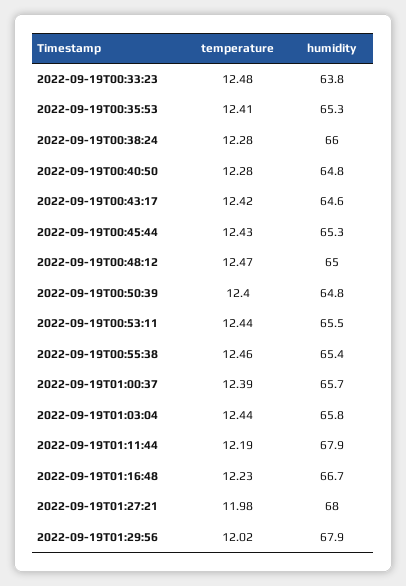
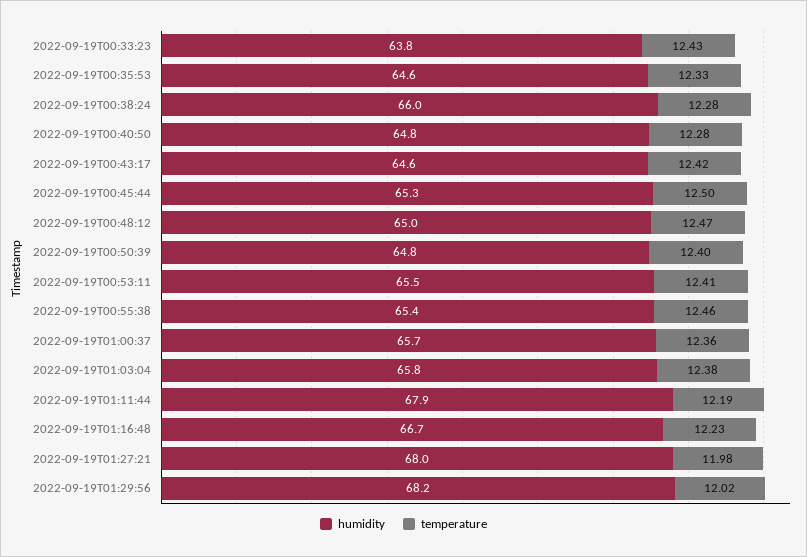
  {
    "temperature": {
-     "2022-09-19T00:33:23": 12.48,
+     "2022-09-19T00:33:23": 12.43,
-     "2022-09-19T00:35:53": 12.41,
+     "2022-09-19T00:35:53": 12.33,
      "2022-09-19T00:38:24": 12.28,
      "2022-09-19T00:40:50": 12.28,
      "2022-09-19T00:43:17": 12.42,
-     "2022-09-19T00:45:44": 12.43,
+     "2022-09-19T00:45:44": 12.5,
      "2022-09-19T00:48:12": 12.47,
      "2022-09-19T00:50:39": 12.4,
-     "2022-09-19T00:53:11": 12.44,
+     "2022-09-19T00:53:11": 12.41,
      "2022-09-19T00:55:38": 12.46,
-     "2022-09-19T01:00:37": 12.39,
+     "2022-09-19T01:00:37": 12.36,
-     "2022-09-19T01:03:04": 12.44,
+     "2022-09-19T01:03:04": 12.38,
      "2022-09-19T01:11:44": 12.19,
      "2022-09-19T01:16:48": 12.23,
      "2022-09-19T01:27:21": 11.98,
      "2022-09-19T01:29:56": 12.02
    },
    "humidity": {
      "2022-09-19T00:33:23": 63.8,
-     "2022-09-19T00:35:53": 65.3,
+     "2022-09-19T00:35:53": 64.6,
      "2022-09-19T00:38:24": 66,
      "2022-09-19T00:40:50": 64.8,
      "2022-09-19T00:43:17": 64.6,
      "2022-09-19T00:45:44": 65.3,
      "2022-09-19T00:48:12": 65,
      "2022-09-19T00:50:39": 64.8,
      "2022-09-19T00:53:11": 65.5,
      "2022-09-19T00:55:38": 65.4,
      "2022-09-19T01:00:37": 65.7,
      "2022-09-19T01:03:04": 65.8,
      "2022-09-19T01:11:44": 67.9,
      "2022-09-19T01:16:48": 66.7,
      "2022-09-19T01:27:21": 68,
-     "2022-09-19T01:29:56": 67.9
+     "2022-09-19T01:29:56": 68.2
    }
  }

